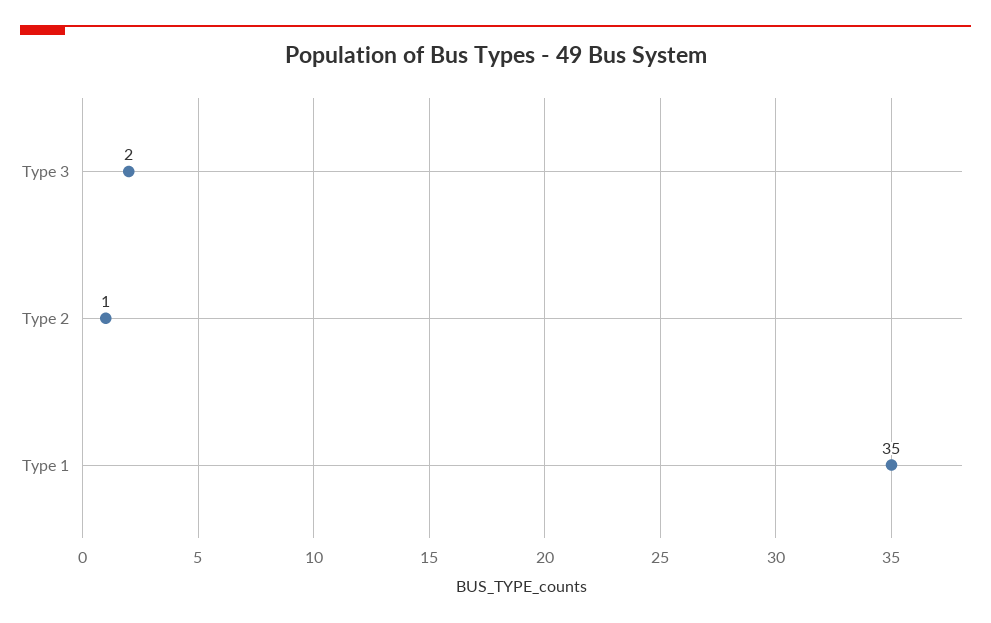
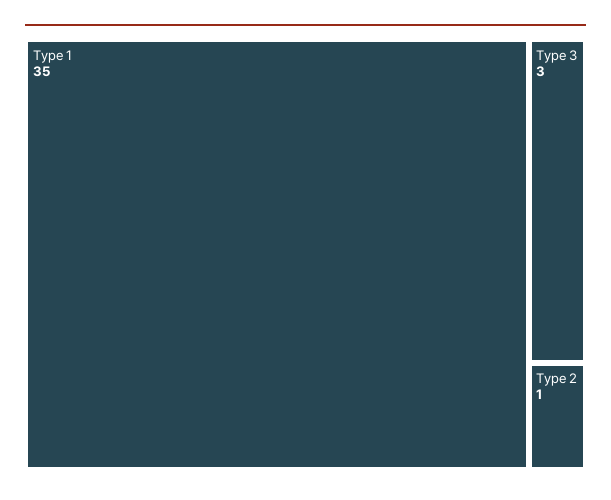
  {
-   "Type 3": 2,
+   "Type 3": 3,
    "Type 2": 1,
    "Type 1": 35
  }

